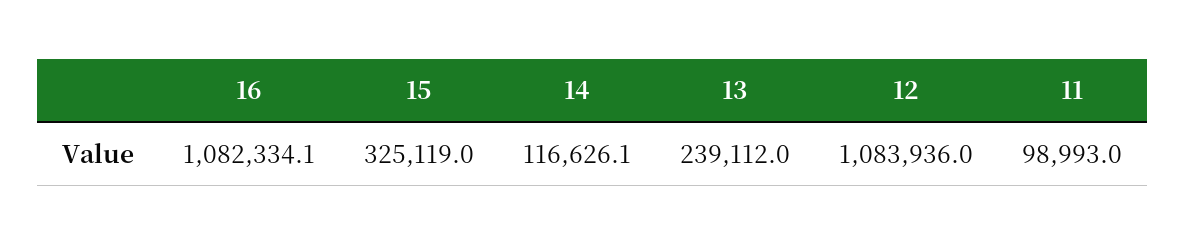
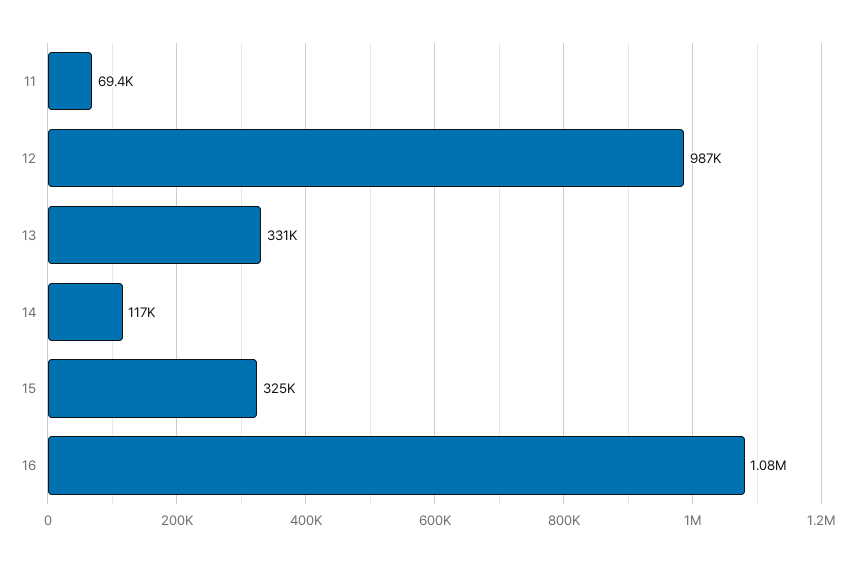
  {
    "16": 1082334.1,
    "15": 325119,
    "14": 116626.1,
-   "13": 239112,
+   "13": 331000,
-   "12": 1083936,
+   "12": 987000,
-   "11": 98993
+   "11": 69400
  }

